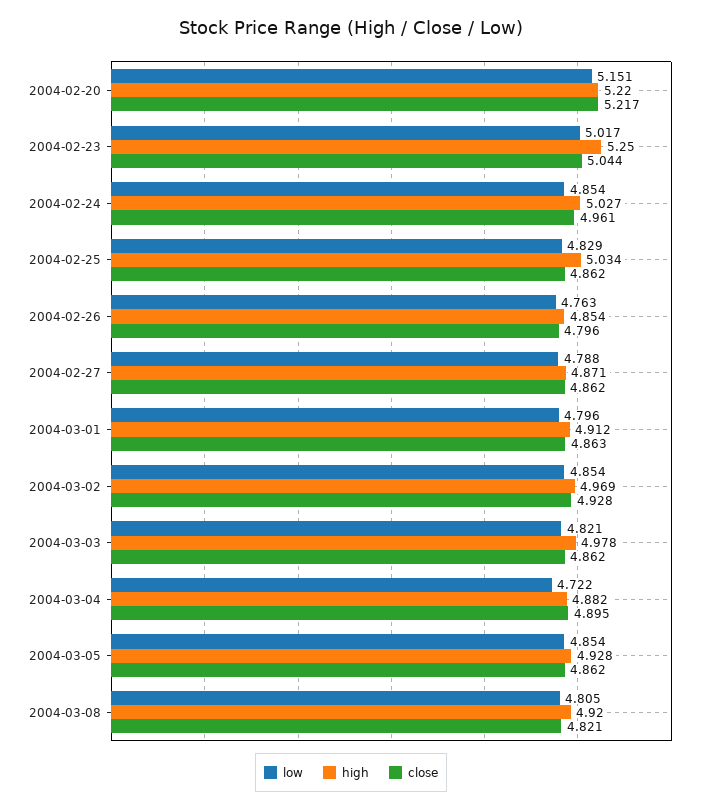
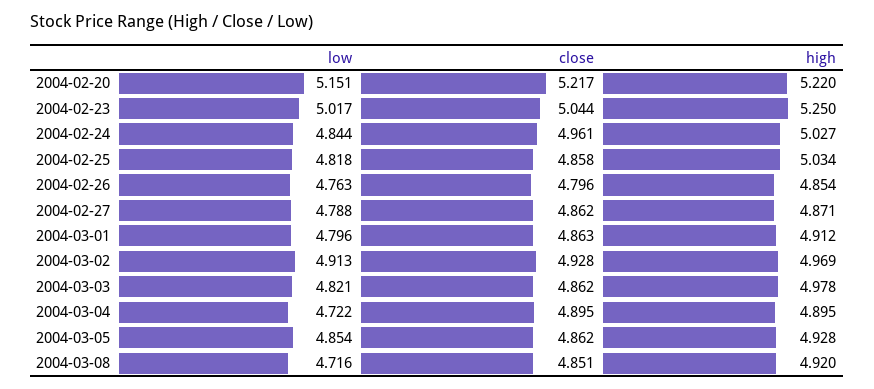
  {
    "low": {
      "2004-02-20": 5.151,
      "2004-02-23": 5.017,
-     "2004-02-24": 4.854,
+     "2004-02-24": 4.844,
-     "2004-02-25": 4.829,
+     "2004-02-25": 4.818,
      "2004-02-26": 4.763,
      "2004-02-27": 4.788,
      "2004-03-01": 4.796,
-     "2004-03-02": 4.854,
+     "2004-03-02": 4.913,
      "2004-03-03": 4.821,
      "2004-03-04": 4.722,
      "2004-03-05": 4.854,
-     "2004-03-08": 4.805
+     "2004-03-08": 4.716
    },
    "high": {
      "2004-02-20": 5.22,
      "2004-02-23": 5.25,
      "2004-02-24": 5.027,
      "2004-02-25": 5.034,
      "2004-02-26": 4.854,
      "2004-02-27": 4.871,
      "2004-03-01": 4.912,
      "2004-03-02": 4.969,
      "2004-03-03": 4.978,
-     "2004-03-04": 4.882,
+     "2004-03-04": 4.895,
      "2004-03-05": 4.928,
      "2004-03-08": 4.92
    },
    "close": {
      "2004-02-20": 5.217,
      "2004-02-23": 5.044,
      "2004-02-24": 4.961,
-     "2004-02-25": 4.862,
+     "2004-02-25": 4.858,
      "2004-02-26": 4.796,
      "2004-02-27": 4.862,
      "2004-03-01": 4.863,
      "2004-03-02": 4.928,
      "2004-03-03": 4.862,
      "2004-03-04": 4.895,
      "2004-03-05": 4.862,
-     "2004-03-08": 4.821
+     "2004-03-08": 4.851
    }
  }

